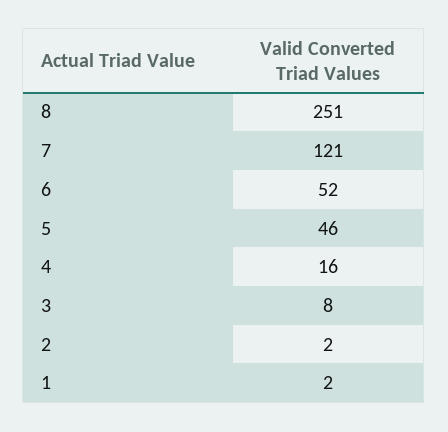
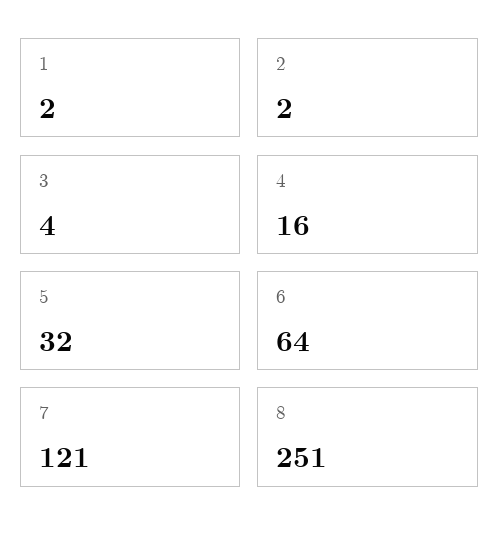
  {
    "8": 251,
    "7": 121,
-   "6": 52,
+   "6": 64,
-   "5": 46,
+   "5": 32,
    "4": 16,
-   "3": 8,
+   "3": 4,
    "2": 2,
    "1": 2
  }

